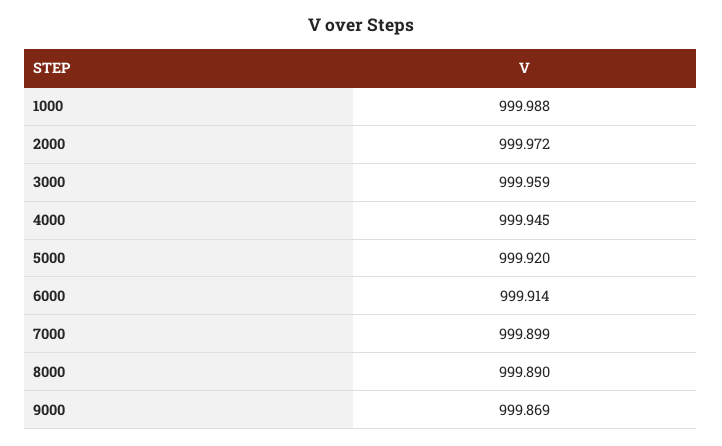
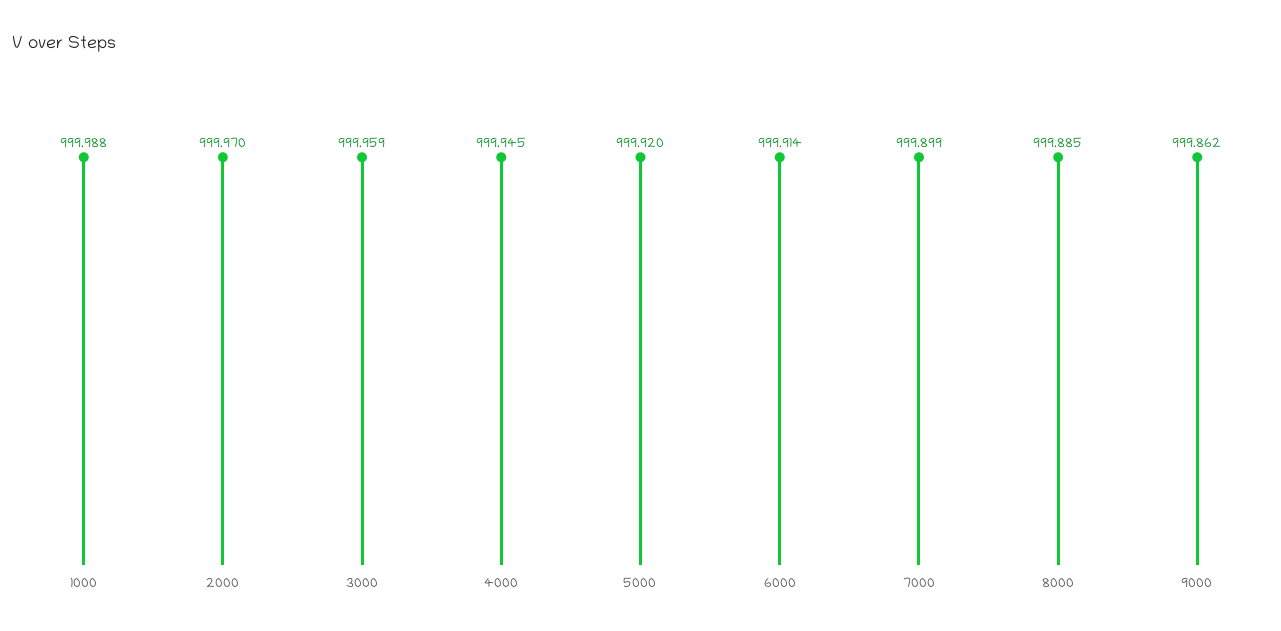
  {
    "1000": 999.988,
-   "2000": 999.972,
+   "2000": 999.97,
    "3000": 999.959,
    "4000": 999.945,
    "5000": 999.92,
    "6000": 999.914,
    "7000": 999.899,
-   "8000": 999.89,
+   "8000": 999.885,
-   "9000": 999.869
+   "9000": 999.862
  }

